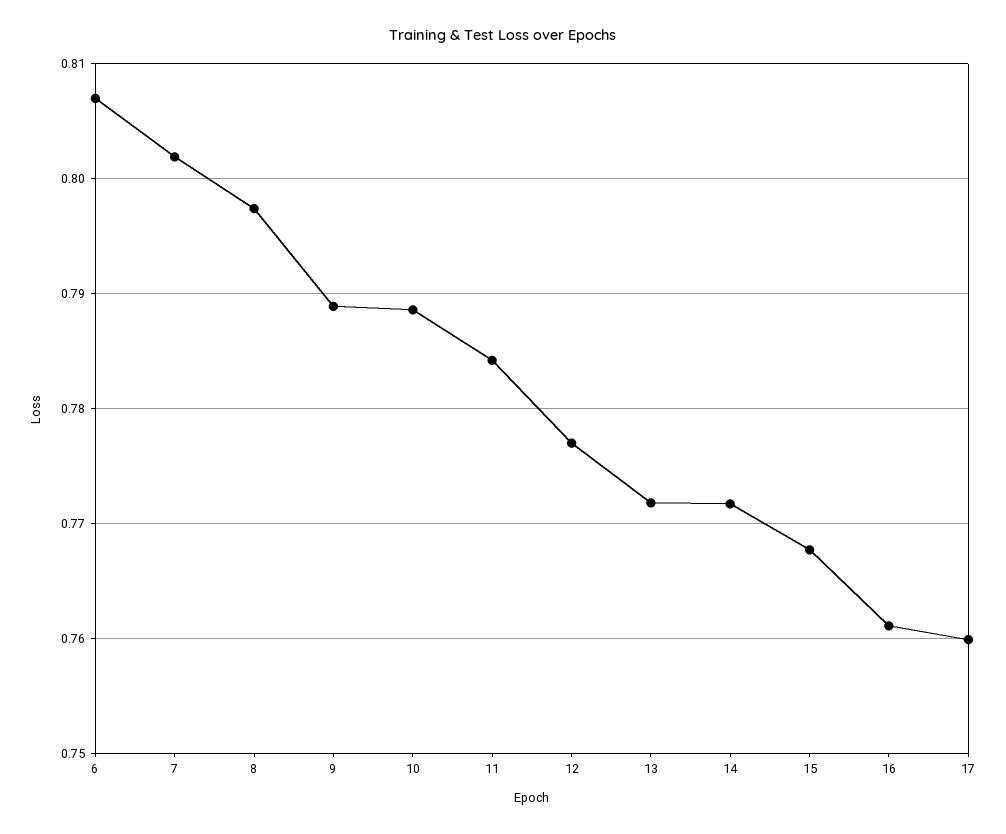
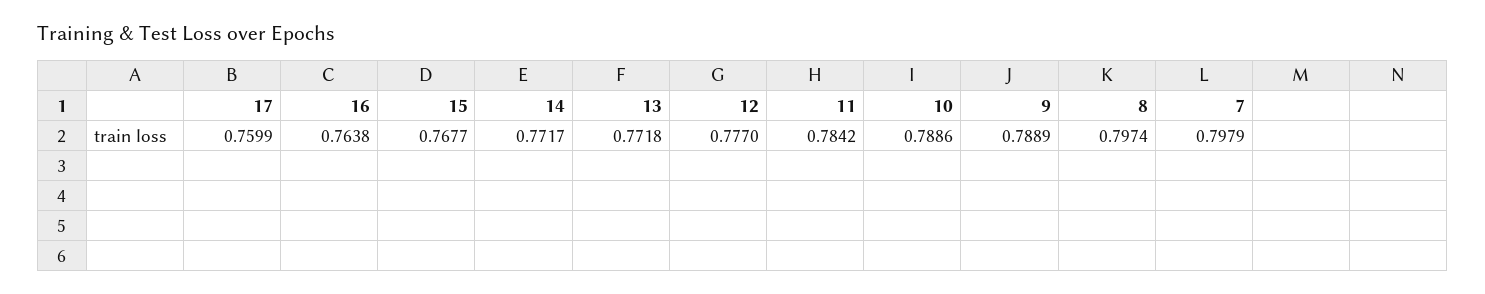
  {
-   "6": 0.807,
-   "7": 0.802,
+   "7": 0.7979,
    "8": 0.7974,
    "9": 0.7889,
    "10": 0.7886,
    "11": 0.7842,
    "12": 0.777,
    "13": 0.7718,
    "14": 0.7717,
    "15": 0.7677,
-   "16": 0.761,
+   "16": 0.7638,
    "17": 0.7599
  }

